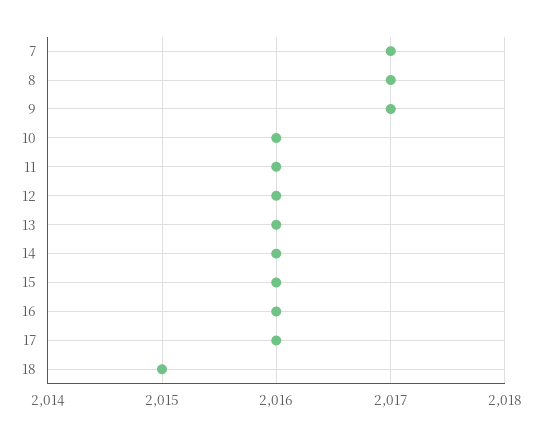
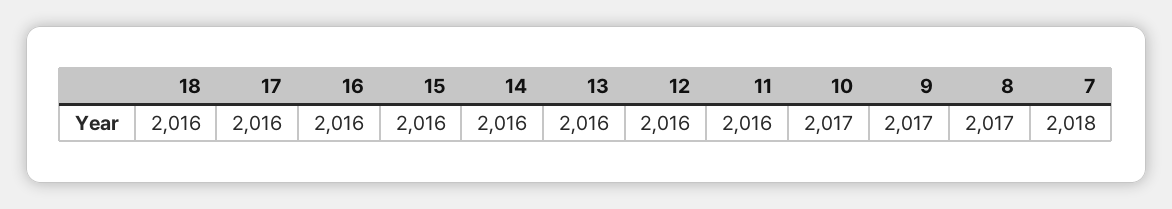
  {
-   "7": 2017,
+   "7": 2018,
    "8": 2017,
    "9": 2017,
-   "10": 2016,
+   "10": 2017,
    "11": 2016,
    "12": 2016,
    "13": 2016,
    "14": 2016,
    "15": 2016,
    "16": 2016,
    "17": 2016,
-   "18": 2015
+   "18": 2016
  }

